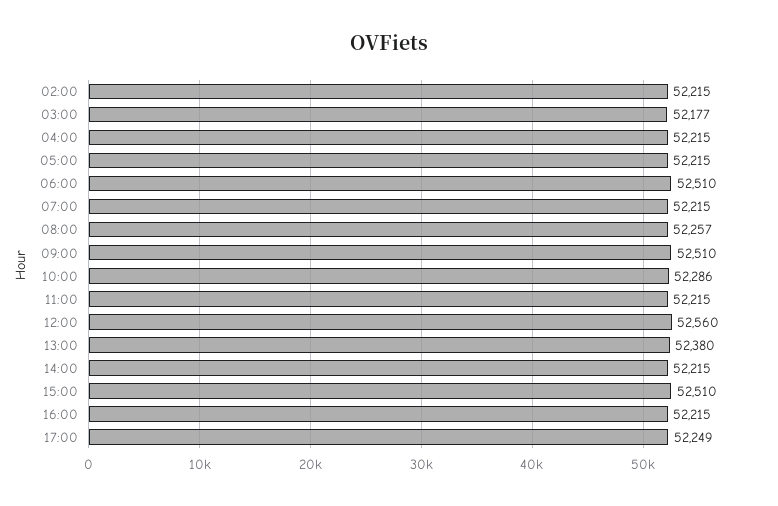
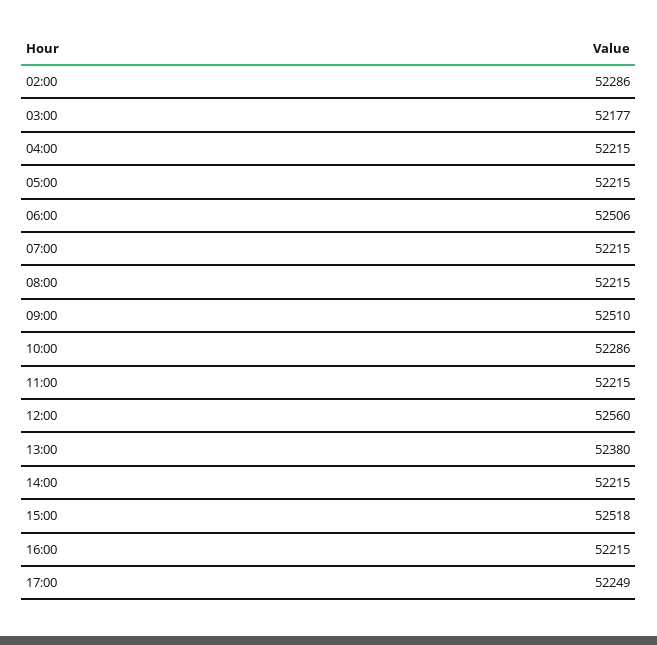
  {
-   "02:00": 52215,
+   "02:00": 52286,
    "03:00": 52177,
    "04:00": 52215,
    "05:00": 52215,
-   "06:00": 52510,
+   "06:00": 52506,
    "07:00": 52215,
-   "08:00": 52257,
+   "08:00": 52215,
    "09:00": 52510,
    "10:00": 52286,
    "11:00": 52215,
    "12:00": 52560,
    "13:00": 52380,
    "14:00": 52215,
-   "15:00": 52510,
+   "15:00": 52518,
    "16:00": 52215,
    "17:00": 52249
  }

